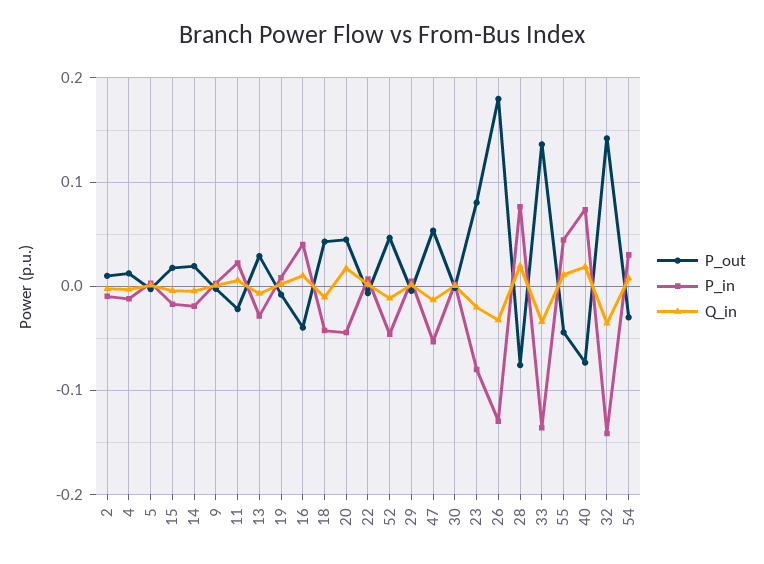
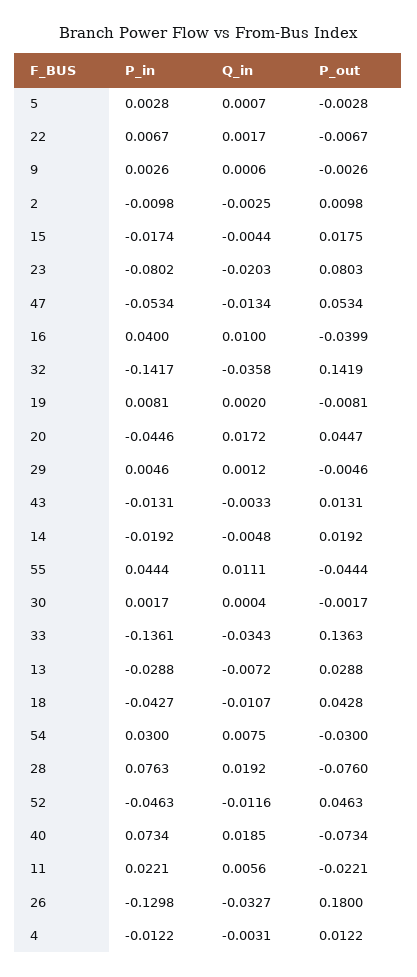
  {
    "P_out": {
      "2": 0.0098,
      "4": 0.0122,
      "5": -0.0028,
      "15": 0.0175,
      "14": 0.0192,
      "9": -0.0026,
      "11": -0.0221,
      "13": 0.0288,
      "19": -0.0081,
      "16": -0.0399,
      "18": 0.0428,
      "20": 0.0447,
      "22": -0.0067,
      "52": 0.0463,
      "29": -0.0046,
      "47": 0.0534,
      "30": -0.0017,
      "23": 0.0803,
      "26": 0.18,
      "28": -0.076,
      "33": 0.1363,
      "55": -0.0444,
      "40": -0.0734,
      "32": 0.1419,
-     "54": -0.03
+     "54": -0.03,
+     "43": 0.0131
    },
    "P_in": {
      "2": -0.0098,
      "4": -0.0122,
      "5": 0.0028,
      "15": -0.0174,
      "14": -0.0192,
      "9": 0.0026,
      "11": 0.0221,
      "13": -0.0288,
      "19": 0.0081,
      "16": 0.04,
      "18": -0.0427,
      "20": -0.0446,
      "22": 0.0067,
      "52": -0.0463,
      "29": 0.0046,
      "47": -0.0534,
      "30": 0.0017,
      "23": -0.0802,
      "26": -0.1298,
      "28": 0.0763,
      "33": -0.1361,
      "55": 0.0444,
      "40": 0.0734,
      "32": -0.1417,
-     "54": 0.03
+     "54": 0.03,
+     "43": -0.0131
    },
    "Q_in": {
      "2": -0.0025,
      "4": -0.0031,
      "5": 0.0007,
      "15": -0.0044,
      "14": -0.0048,
      "9": 0.0006,
      "11": 0.0056,
      "13": -0.0072,
      "19": 0.002,
      "16": 0.01,
      "18": -0.0107,
      "20": 0.0172,
      "22": 0.0017,
      "52": -0.0116,
      "29": 0.0012,
      "47": -0.0134,
      "30": 0.0004,
      "23": -0.0203,
      "26": -0.0327,
      "28": 0.0192,
      "33": -0.0343,
      "55": 0.0111,
      "40": 0.0185,
      "32": -0.0358,
-     "54": 0.0075
+     "54": 0.0075,
+     "43": -0.0033
    }
  }

